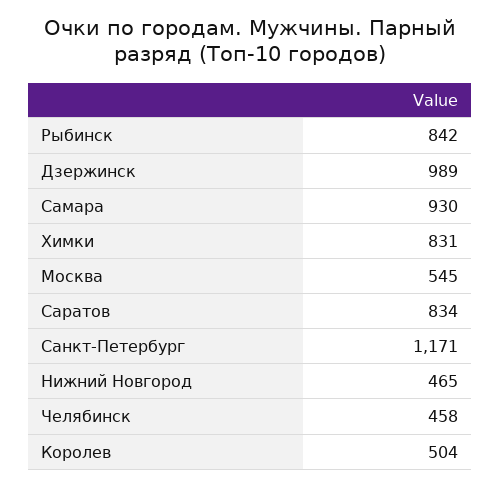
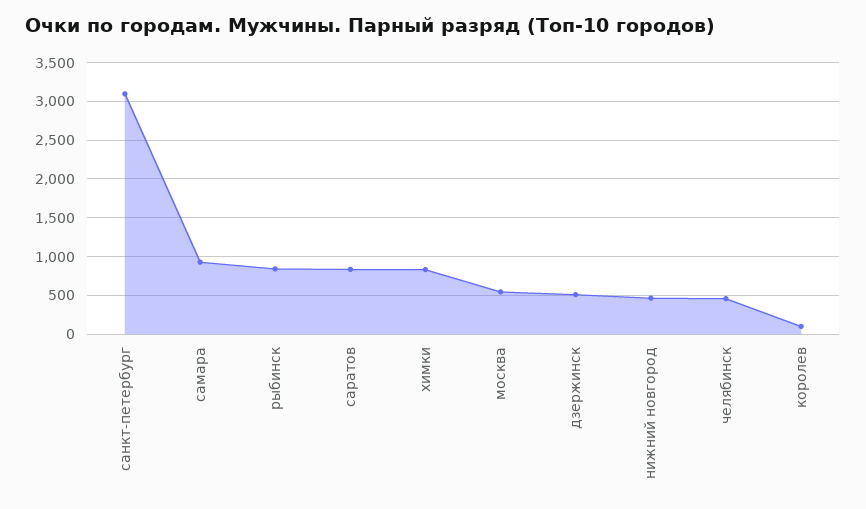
  {
    "Рыбинск": 842,
-   "Дзержинск": 989,
+   "Дзержинск": 500,
    "Самара": 930,
    "Химки": 831,
    "Москва": 545,
    "Саратов": 834,
-   "Санкт-Петербург": 1171,
+   "Санкт-Петербург": 3100,
    "Нижний Новгород": 465,
    "Челябинск": 458,
-   "Королев": 504
+   "Королев": 100
  }

